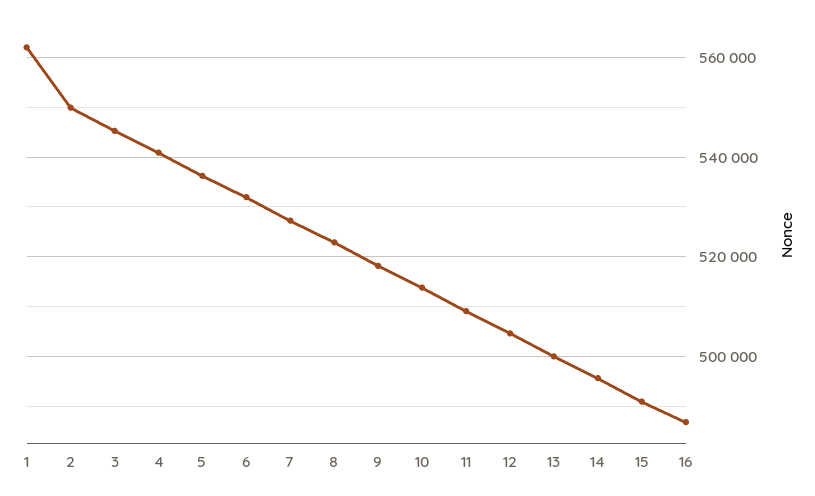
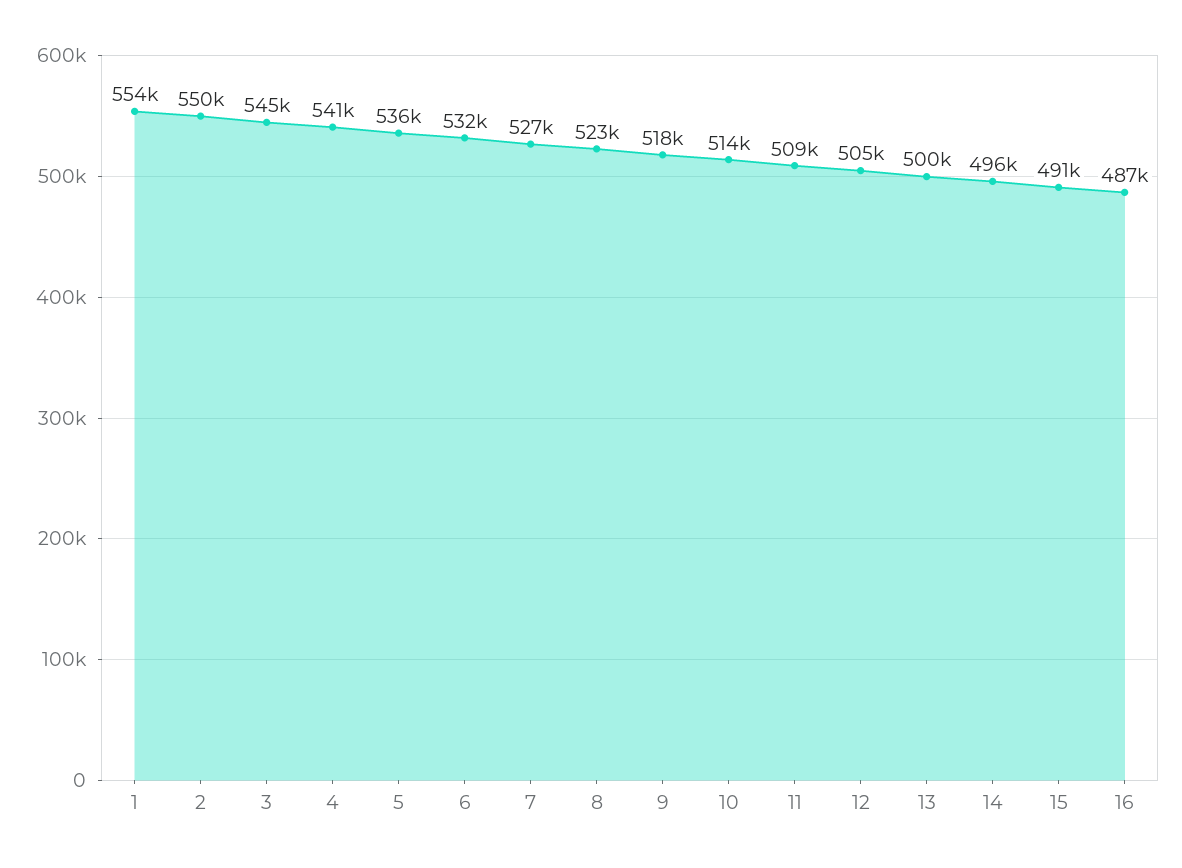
  {
-   "1": 562000,
+   "1": 554000,
    "2": 550000,
    "3": 545000,
    "4": 541000,
    "5": 536000,
    "6": 532000,
    "7": 527000,
    "8": 523000,
    "9": 518000,
    "10": 514000,
    "11": 509000,
    "12": 505000,
    "13": 500000,
    "14": 496000,
    "15": 491000,
    "16": 487000
  }

